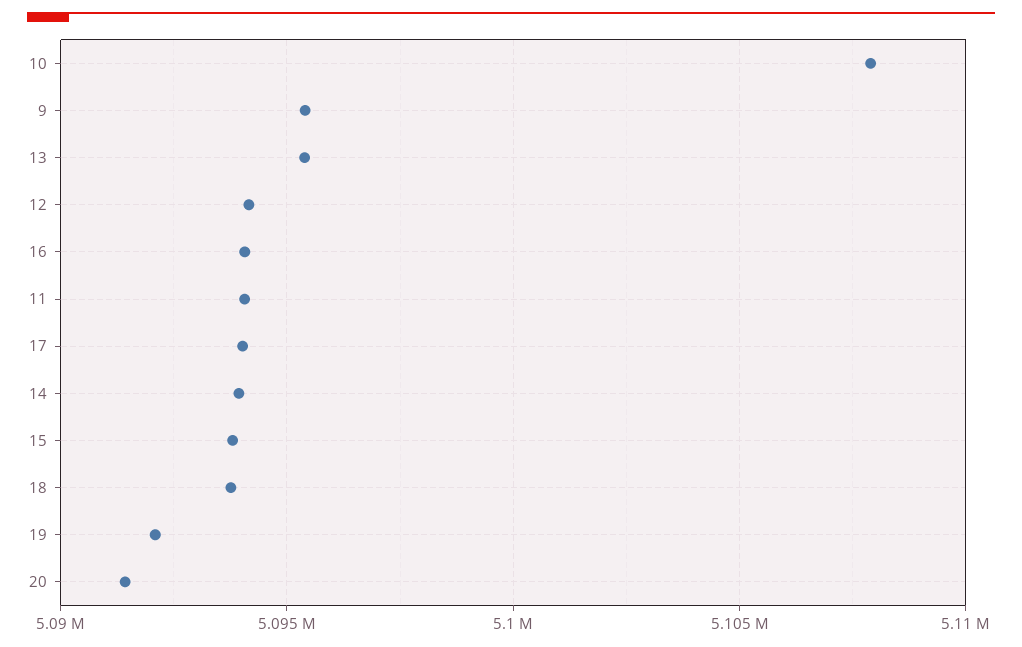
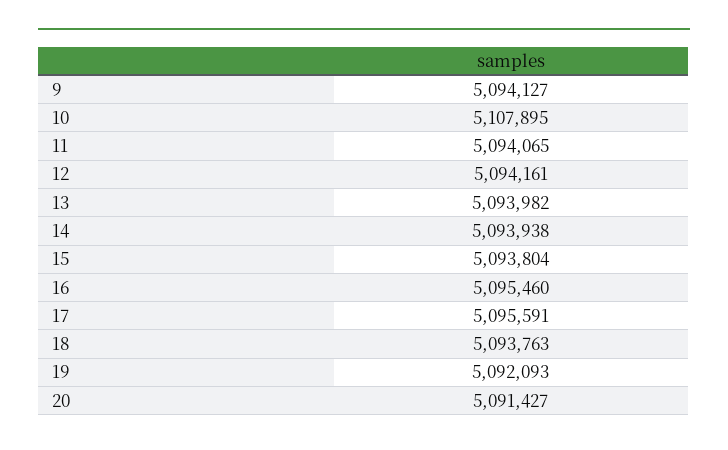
  {
    "10": 5107895,
-   "9": 5095500,
+   "9": 5094127,
-   "13": 5095500,
+   "13": 5093982,
    "12": 5094161,
-   "16": 5094000,
+   "16": 5095460,
    "11": 5094065,
-   "17": 5094000,
+   "17": 5095591,
    "14": 5093938,
    "15": 5093804,
    "18": 5093763,
    "19": 5092093,
    "20": 5091427
  }

